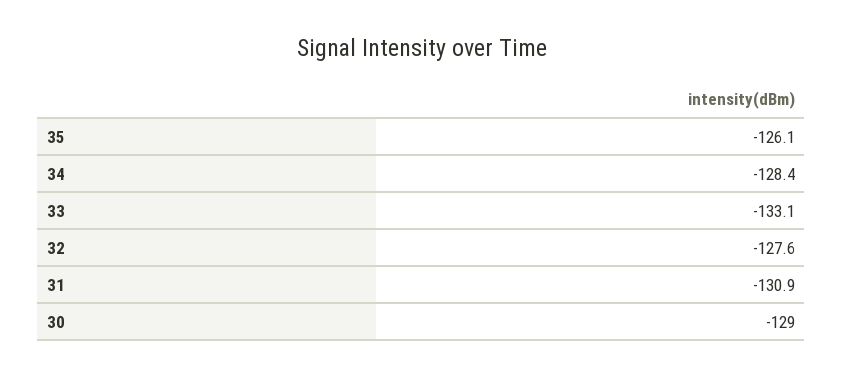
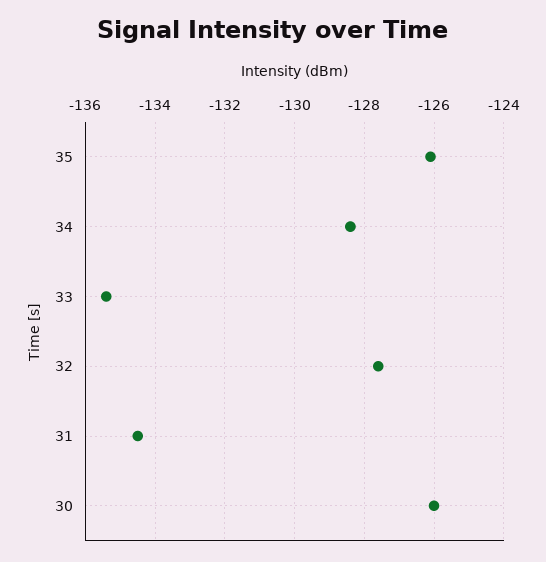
  {
    "35": -126.1,
    "34": -128.4,
-   "33": -133.1,
+   "33": -135.5,
    "32": -127.6,
-   "31": -130.9,
+   "31": -134.5,
-   "30": -129
+   "30": -126
  }

